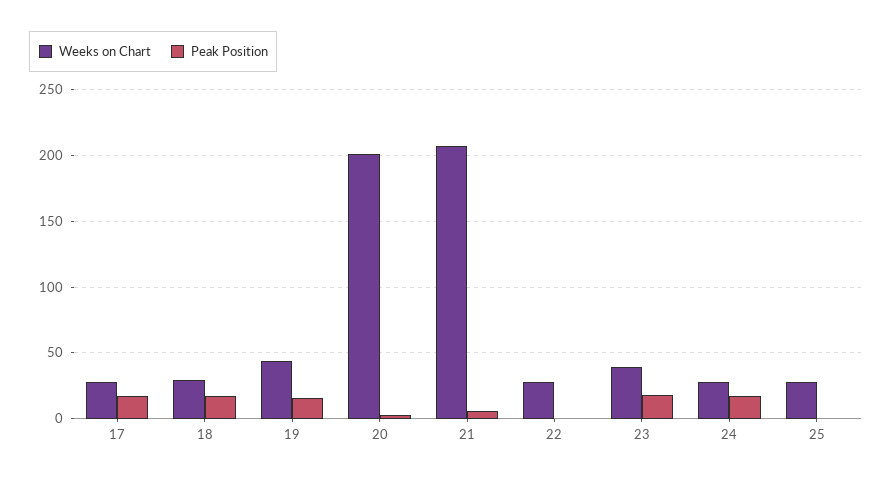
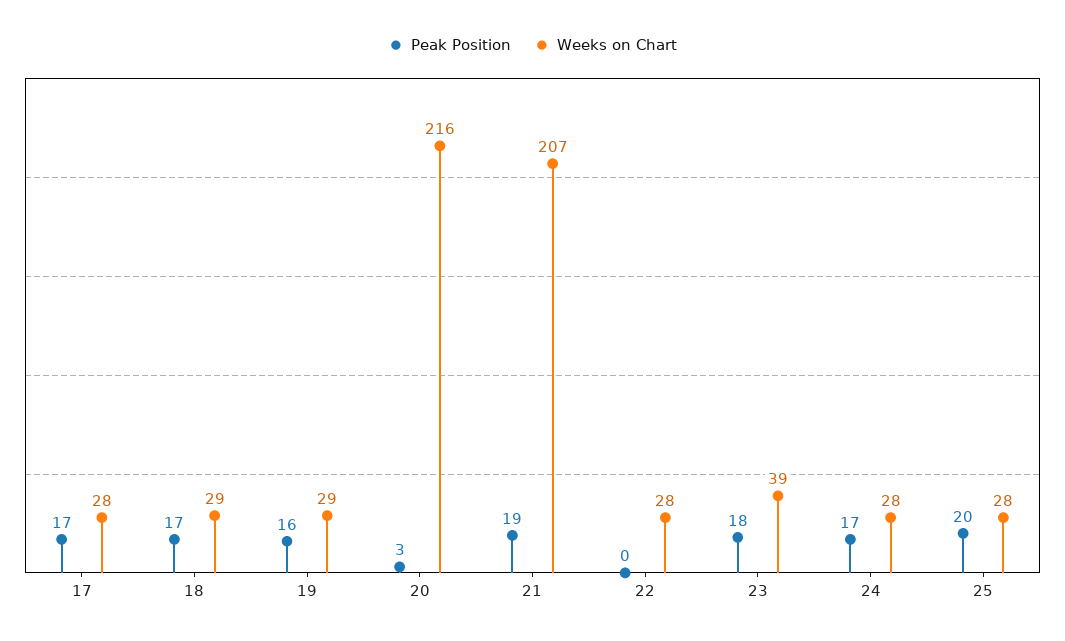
  {
    "Weeks on Chart": {
      "17": 28,
      "18": 29,
-     "19": 45,
+     "19": 29,
-     "20": 200,
+     "20": 216,
      "21": 207,
      "22": 28,
      "23": 39,
      "24": 28,
      "25": 28
    },
    "Peak Position": {
      "17": 17,
      "18": 17,
      "19": 16,
      "20": 3,
-     "21": 5,
+     "21": 19,
      "22": 0,
      "23": 18,
      "24": 17,
-     "25": 0
+     "25": 20
    }
  }

